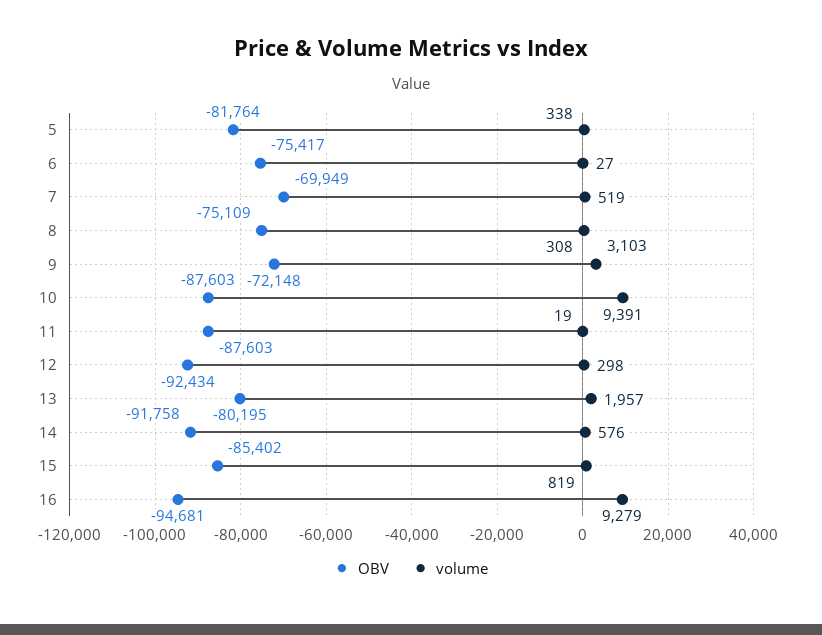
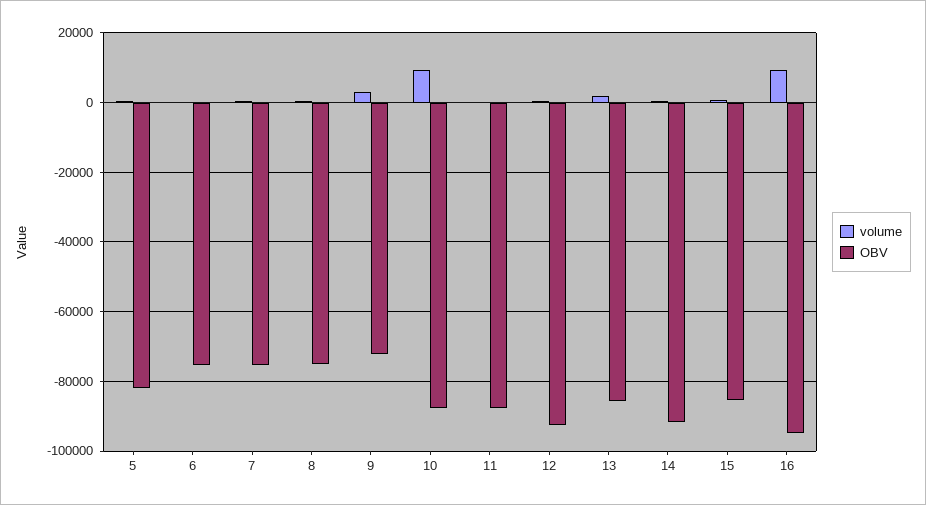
  {
    "OBV": {
      "5": -81764,
      "6": -75417,
-     "7": -69949,
+     "7": -76000,
      "8": -75109,
      "9": -72148,
      "10": -87603,
      "11": -87603,
      "12": -92434,
-     "13": -80195,
+     "13": -86000,
      "14": -91758,
      "15": -85402,
      "16": -94681
    },
    "volume": {
      "5": 338,
      "6": 27,
      "7": 519,
      "8": 308,
      "9": 3103,
      "10": 9391,
      "11": 19,
      "12": 298,
      "13": 1957,
      "14": 576,
      "15": 819,
      "16": 9279
    }
  }

